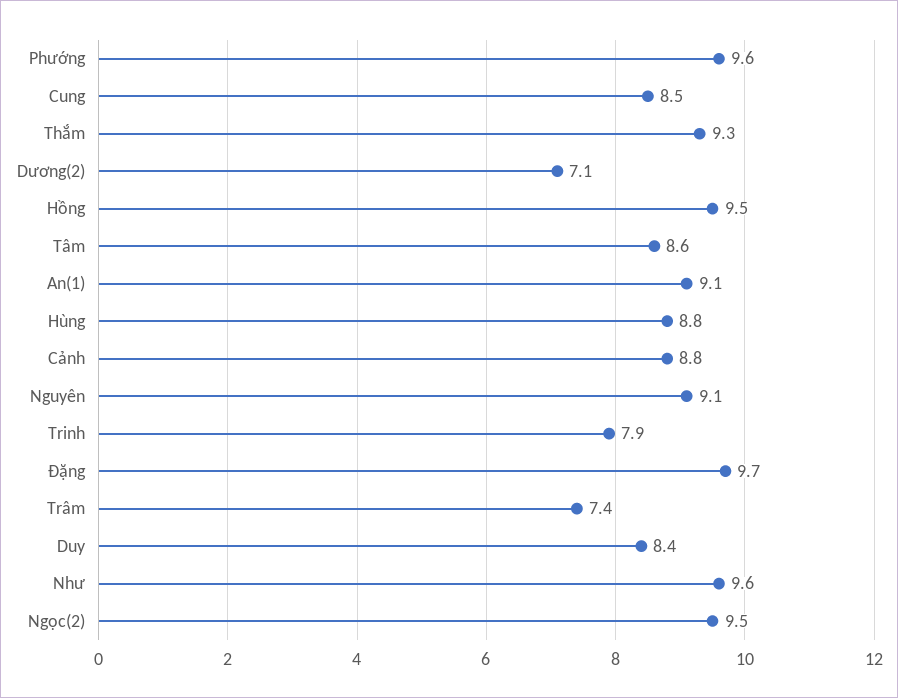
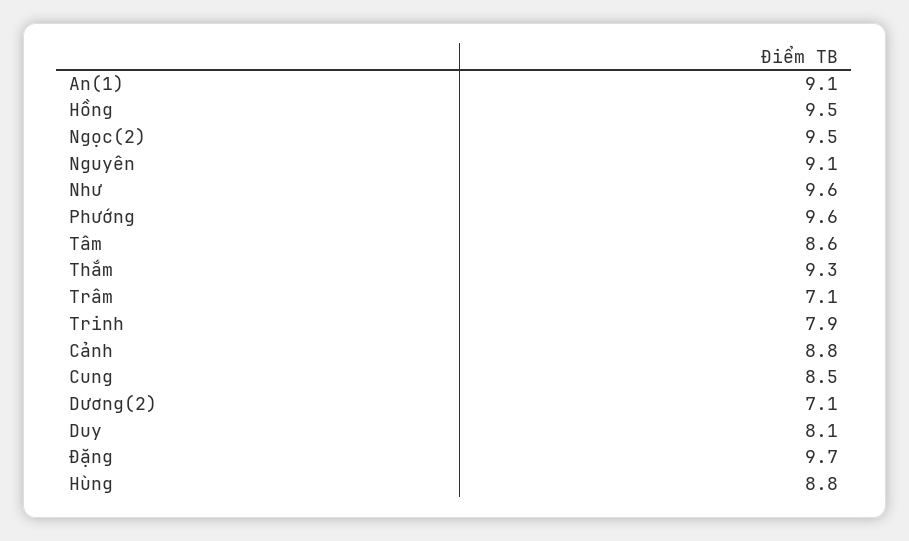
  {
    "Phướng": 9.6,
    "Cung": 8.5,
    "Thắm": 9.3,
    "Dương(2)": 7.1,
    "Hồng": 9.5,
    "Tâm": 8.6,
    "An(1)": 9.1,
    "Hùng": 8.8,
    "Cảnh": 8.8,
    "Nguyên": 9.1,
    "Trinh": 7.9,
    "Đặng": 9.7,
-   "Trâm": 7.4,
+   "Trâm": 7.1,
-   "Duy": 8.4,
+   "Duy": 8.1,
    "Như": 9.6,
    "Ngọc(2)": 9.5
  }

